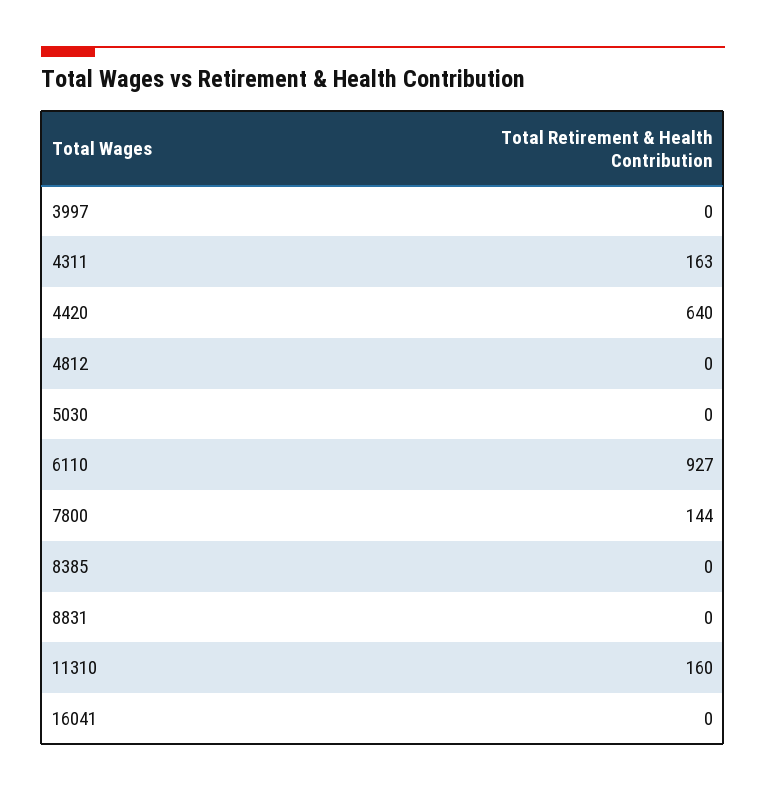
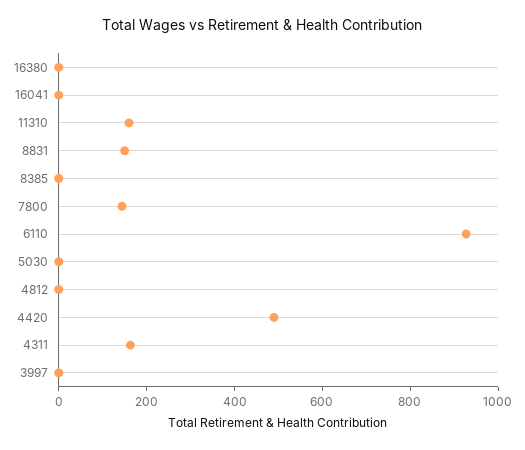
  {
    "3997": 0,
    "4311": 163,
-   "4420": 640,
+   "4420": 500,
    "4812": 0,
    "5030": 0,
    "6110": 927,
    "7800": 144,
    "8385": 0,
-   "8831": 0,
+   "8831": 150,
    "11310": 160,
-   "16041": 0
+   "16041": 0,
+   "16380": 0
  }

